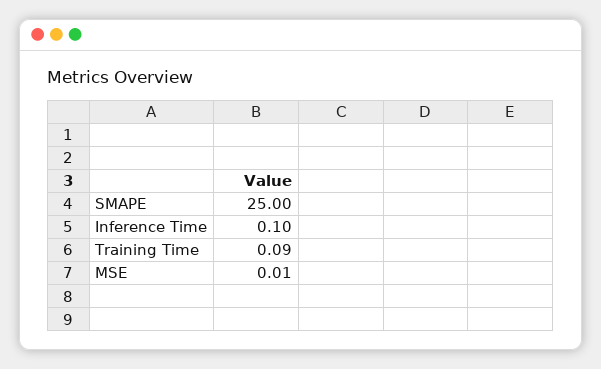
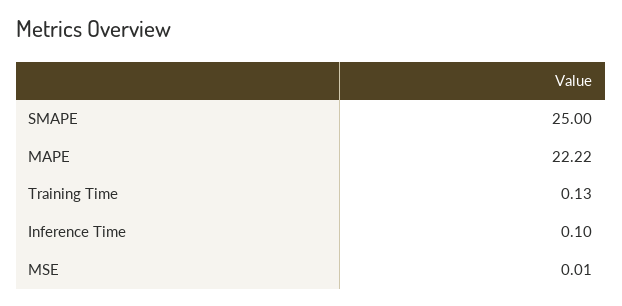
  {
    "SMAPE": 25,
    "Inference Time": 0.1,
-   "Training Time": 0.09,
+   "Training Time": 0.13,
-   "MSE": 0.01
+   "MSE": 0.01,
+   "MAPE": 22.22
  }

